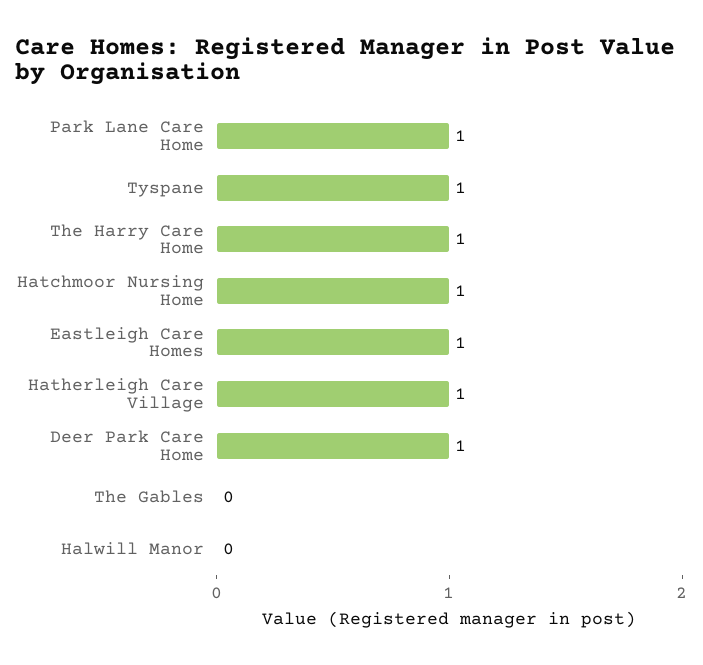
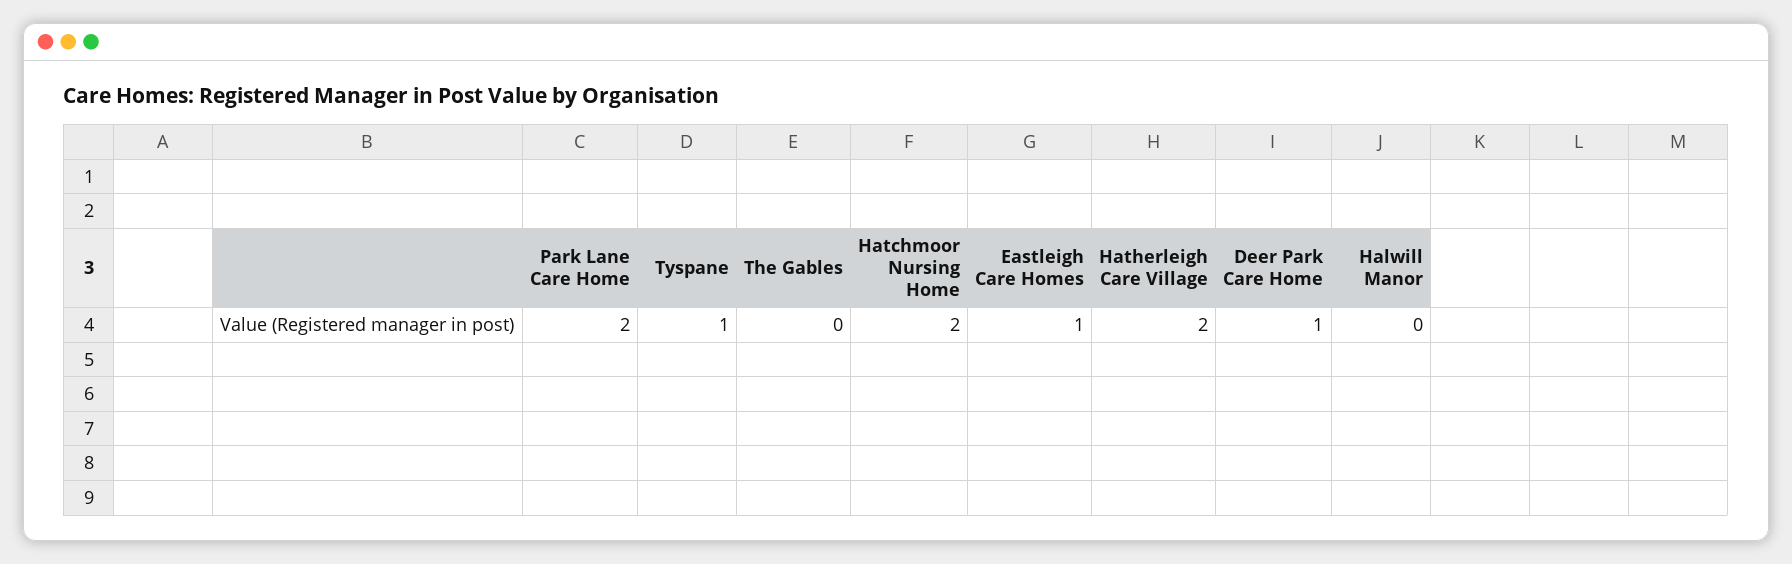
  {
-   "Park Lane Care Home": 1,
+   "Park Lane Care Home": 2,
    "Tyspane": 1,
-   "The Harry Care Home": 1,
-   "Hatchmoor Nursing Home": 1,
+   "Hatchmoor Nursing Home": 2,
    "Eastleigh Care Homes": 1,
-   "Hatherleigh Care Village": 1,
+   "Hatherleigh Care Village": 2,
    "Deer Park Care Home": 1,
    "The Gables": 0,
    "Halwill Manor": 0
  }

